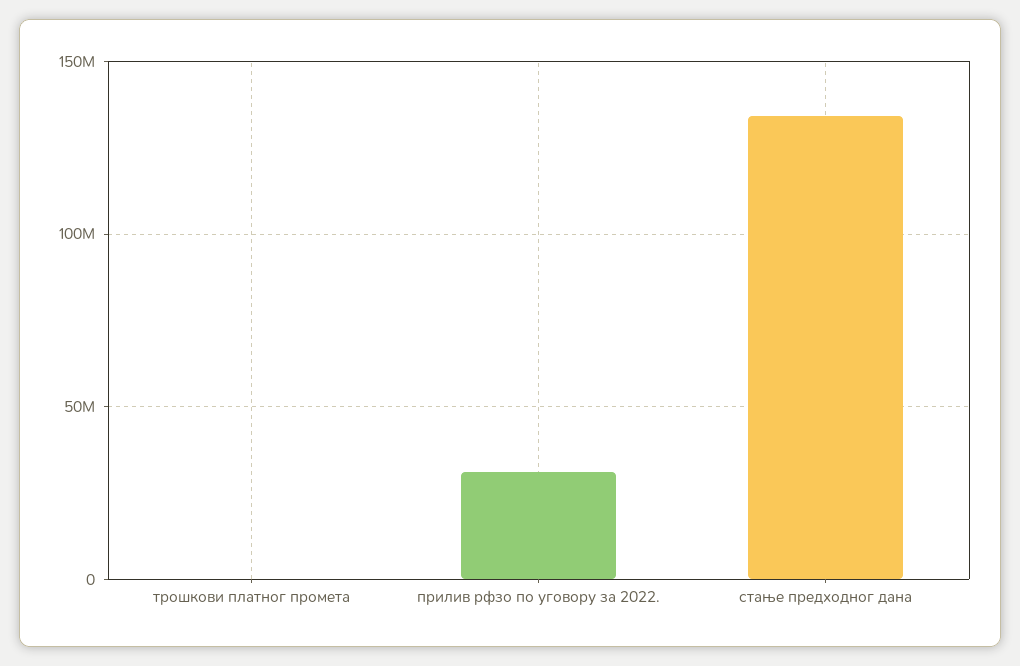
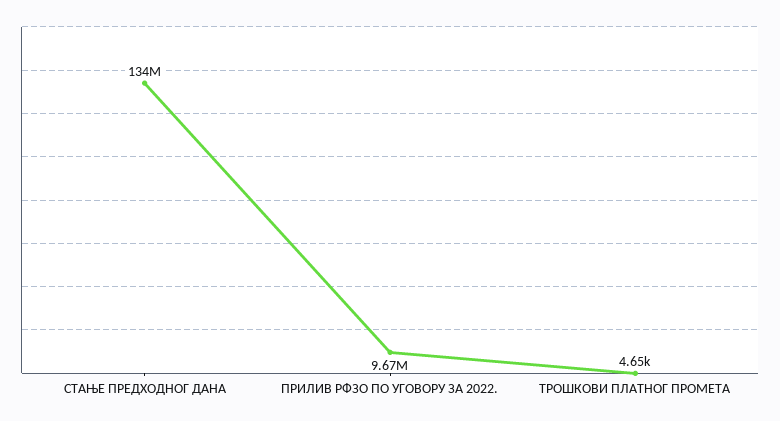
  {
    "трошкови платног промета": 4650,
-   "прилив рфзо по уговору за 2022.": 30000000,
+   "прилив рфзо по уговору за 2022.": 9670000,
    "стање предходног дана": 134000000
  }

